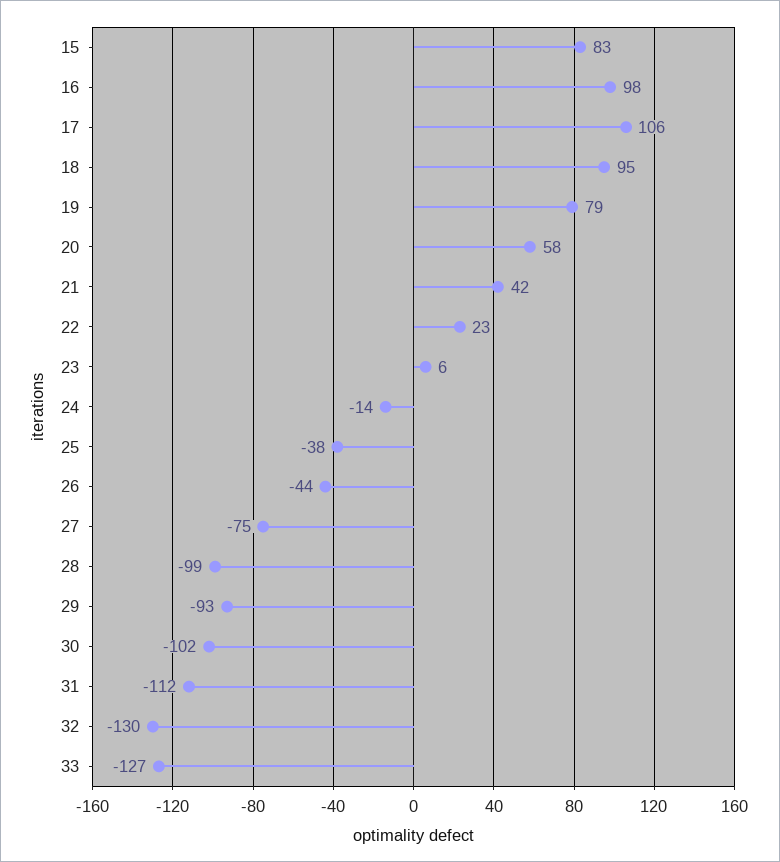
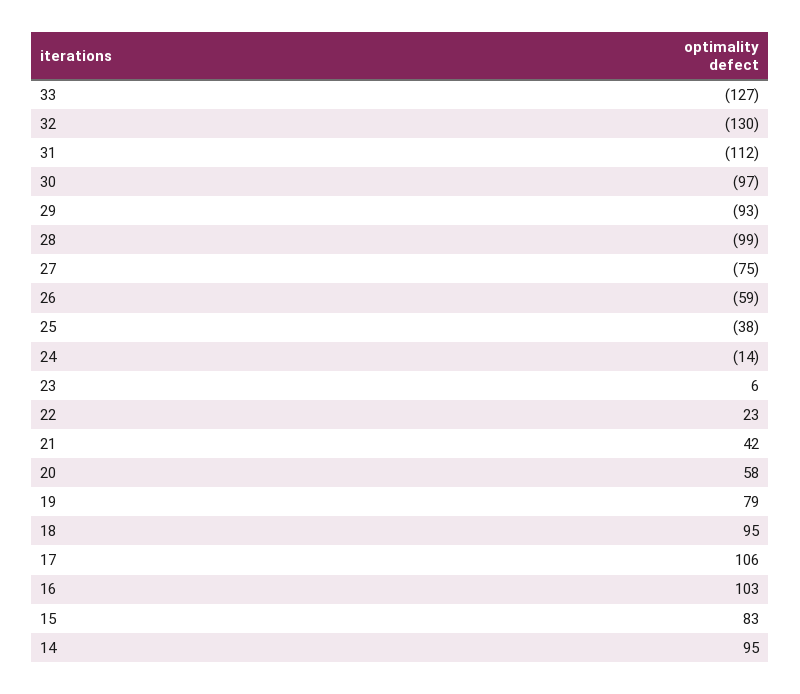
  {
    "15": 83,
-   "16": 98,
+   "16": 103,
    "17": 106,
    "18": 95,
    "19": 79,
    "20": 58,
    "21": 42,
    "22": 23,
    "23": 6,
    "24": -14,
    "25": -38,
-   "26": -44,
+   "26": -59,
    "27": -75,
    "28": -99,
    "29": -93,
-   "30": -102,
+   "30": -97,
    "31": -112,
    "32": -130,
-   "33": -127
+   "33": -127,
+   "14": 95
  }

